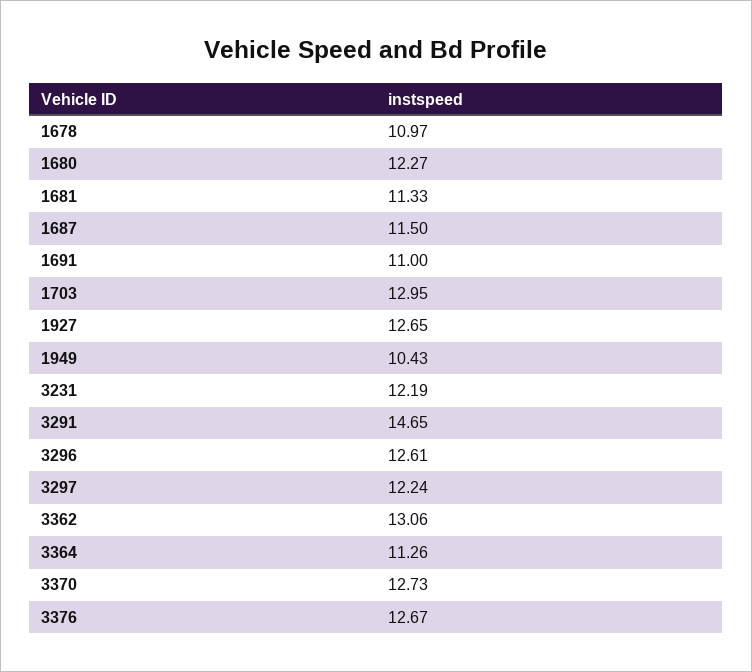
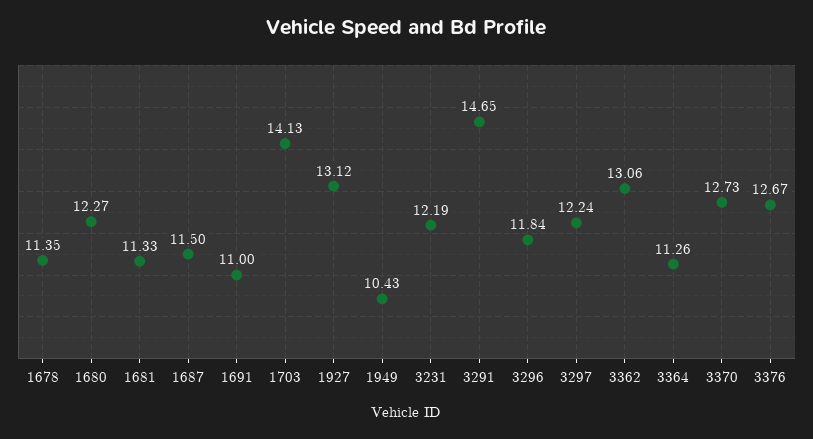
  {
-   "1678": 10.97,
+   "1678": 11.35,
    "1680": 12.27,
    "1681": 11.33,
    "1687": 11.5,
    "1691": 11,
-   "1703": 12.95,
+   "1703": 14.13,
-   "1927": 12.65,
+   "1927": 13.12,
    "1949": 10.43,
    "3231": 12.19,
    "3291": 14.65,
-   "3296": 12.61,
+   "3296": 11.84,
    "3297": 12.24,
    "3362": 13.06,
    "3364": 11.26,
    "3370": 12.73,
    "3376": 12.67
  }

